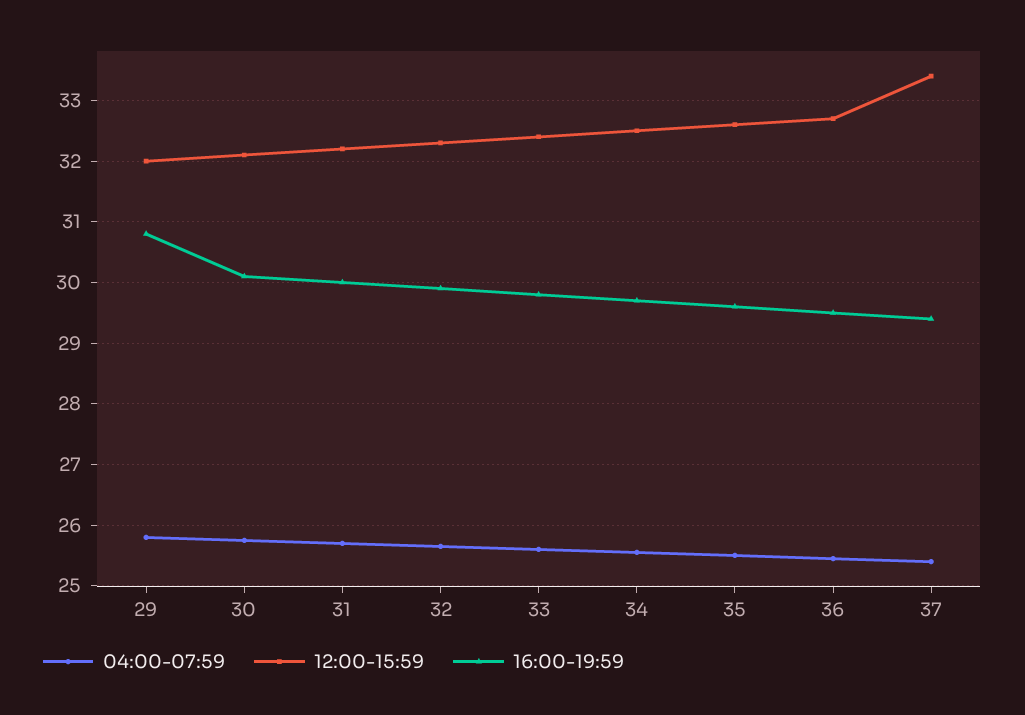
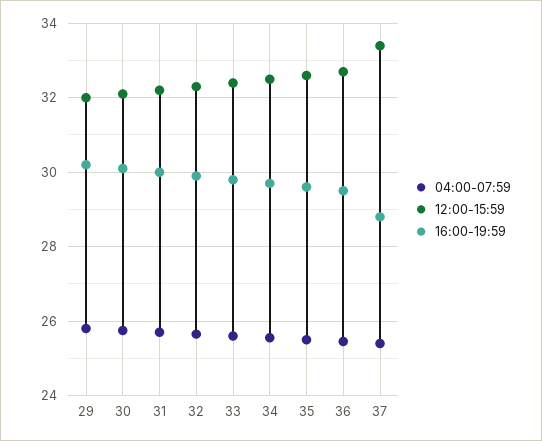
  {
    "04:00-07:59": {
      "29": 25.8,
      "30": 25.8,
      "31": 25.7,
      "32": 25.7,
      "33": 25.6,
      "34": 25.6,
      "35": 25.5,
      "36": 25.5,
      "37": 25.4
    },
    "12:00-15:59": {
      "29": 32,
      "30": 32.1,
      "31": 32.2,
      "32": 32.3,
      "33": 32.4,
      "34": 32.5,
      "35": 32.6,
      "36": 32.7,
      "37": 33.4
    },
    "16:00-19:59": {
-     "29": 30.8,
+     "29": 30.2,
      "30": 30.1,
      "31": 30,
      "32": 29.9,
      "33": 29.8,
      "34": 29.7,
      "35": 29.6,
      "36": 29.5,
-     "37": 29.4
+     "37": 28.8
    }
  }

